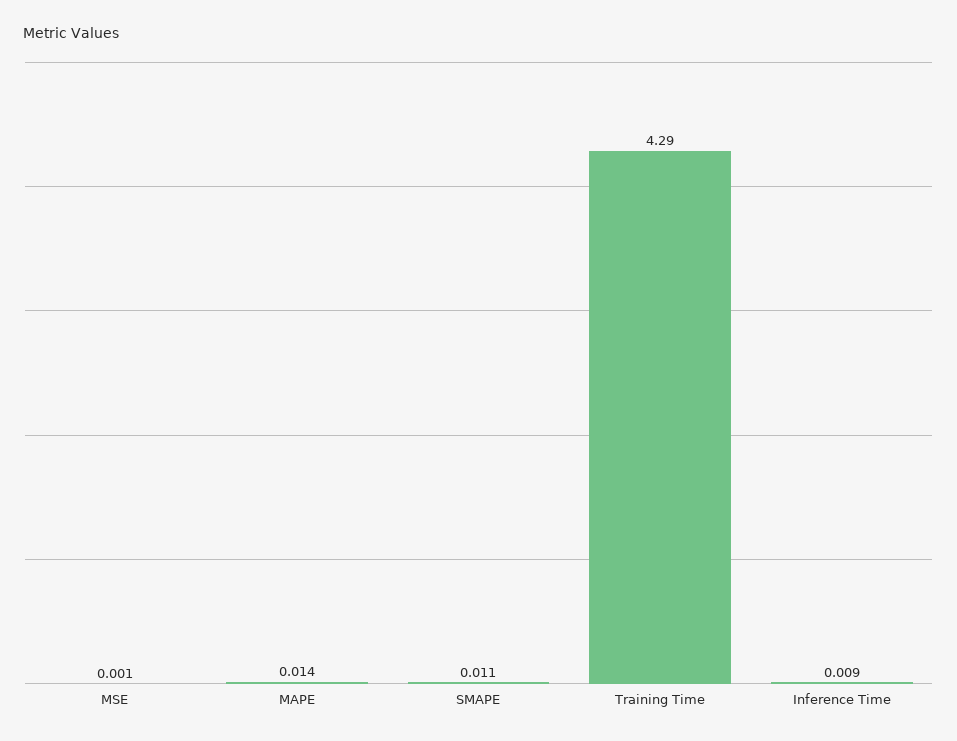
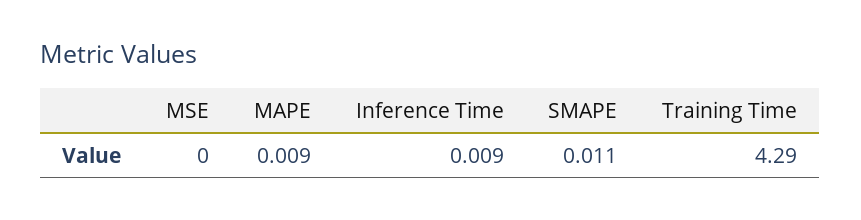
  {
-   "MSE": 0.001,
+   "MSE": 0,
-   "MAPE": 0.014,
+   "MAPE": 0.009,
    "SMAPE": 0.011,
    "Training Time": 4.29,
    "Inference Time": 0.009
  }

